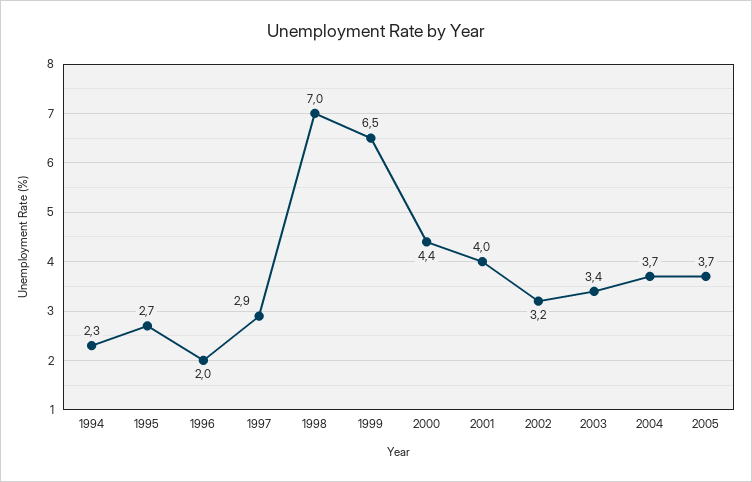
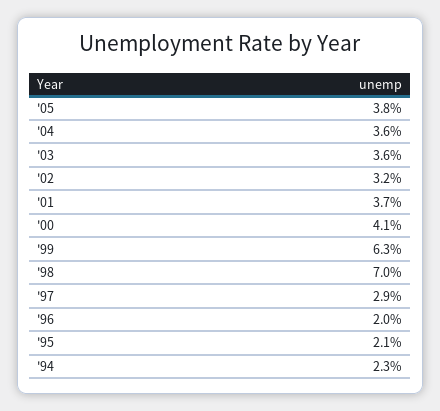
  {
    "1994": 2.3,
-   "1995": 2.7,
+   "1995": 2.1,
    "1996": 2,
    "1997": 2.9,
    "1998": 7,
-   "1999": 6.5,
+   "1999": 6.3,
-   "2000": 4.4,
+   "2000": 4.1,
-   "2001": 4,
+   "2001": 3.7,
    "2002": 3.2,
-   "2003": 3.4,
+   "2003": 3.6,
-   "2004": 3.7,
+   "2004": 3.6,
-   "2005": 3.7
+   "2005": 3.8
  }

